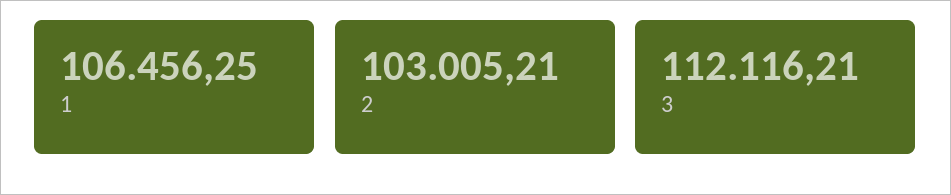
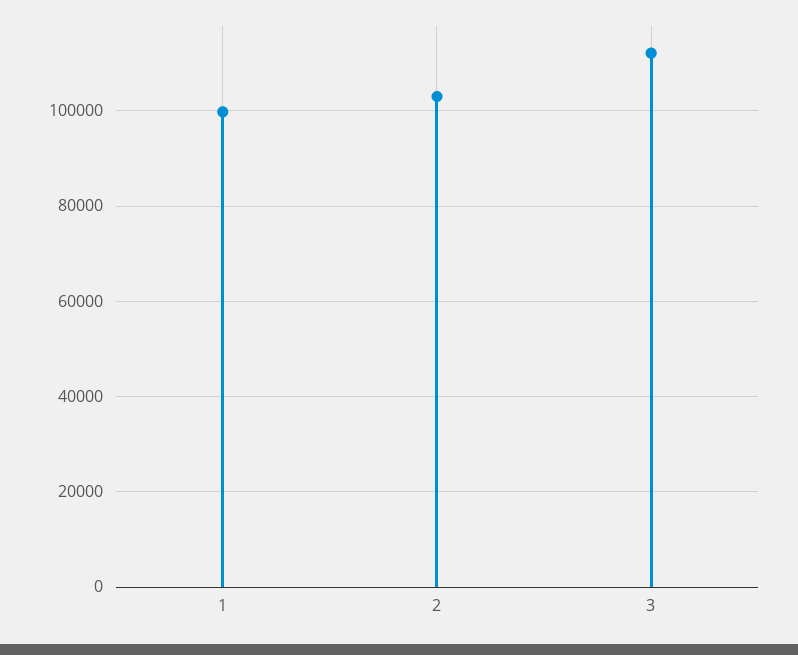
  {
-   "1": 106456.25,
+   "1": 100000,
    "2": 103005.21,
    "3": 112116.21
  }

